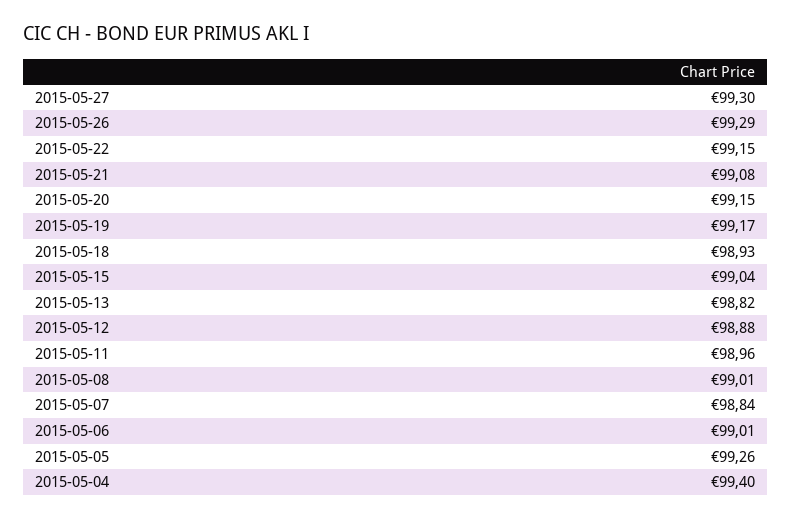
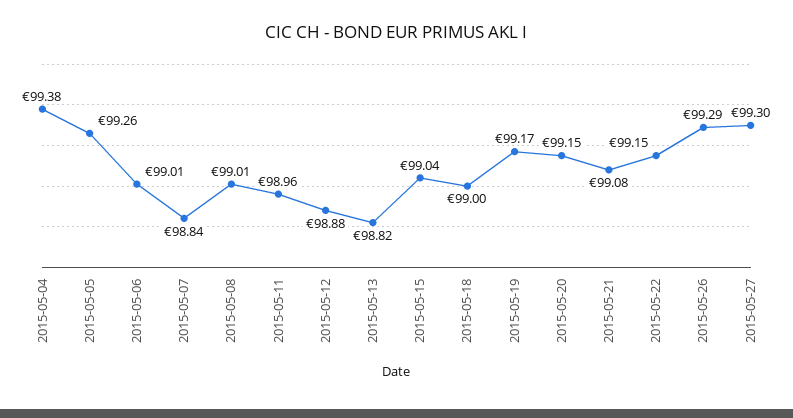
  {
    "2015-05-27": 99.3,
    "2015-05-26": 99.29,
    "2015-05-22": 99.15,
    "2015-05-21": 99.08,
    "2015-05-20": 99.15,
    "2015-05-19": 99.17,
-   "2015-05-18": 98.93,
+   "2015-05-18": 99,
    "2015-05-15": 99.04,
    "2015-05-13": 98.82,
    "2015-05-12": 98.88,
    "2015-05-11": 98.96,
    "2015-05-08": 99.01,
    "2015-05-07": 98.84,
    "2015-05-06": 99.01,
    "2015-05-05": 99.26,
-   "2015-05-04": 99.4
+   "2015-05-04": 99.38
  }

